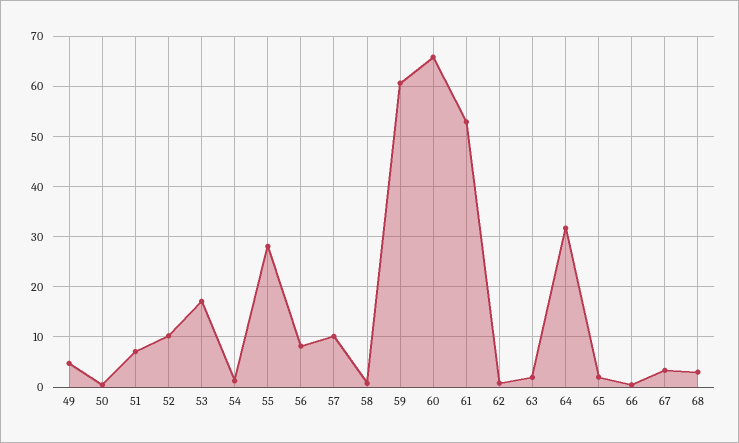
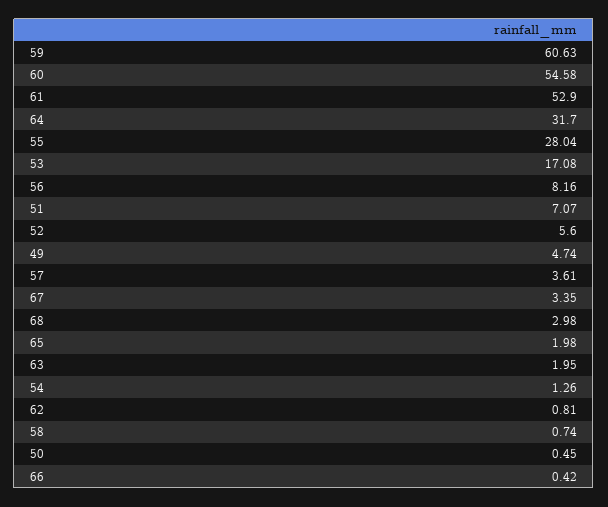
  {
    "49": 4.74,
    "50": 0.45,
    "51": 7.07,
-   "52": 10,
+   "52": 5.6,
    "53": 17.08,
    "54": 1.26,
    "55": 28.04,
    "56": 8.16,
-   "57": 10,
+   "57": 3.61,
    "58": 0.74,
    "59": 60.63,
-   "60": 66,
+   "60": 54.58,
    "61": 52.9,
    "62": 0.81,
    "63": 1.95,
    "64": 31.7,
    "65": 1.98,
    "66": 0.42,
    "67": 3.35,
    "68": 2.98
  }

